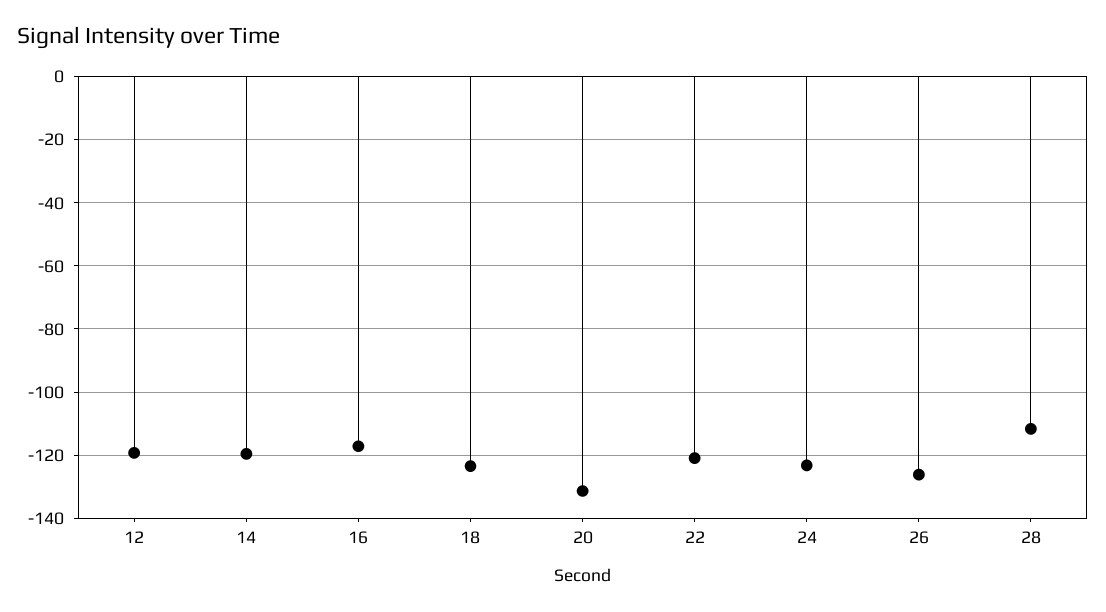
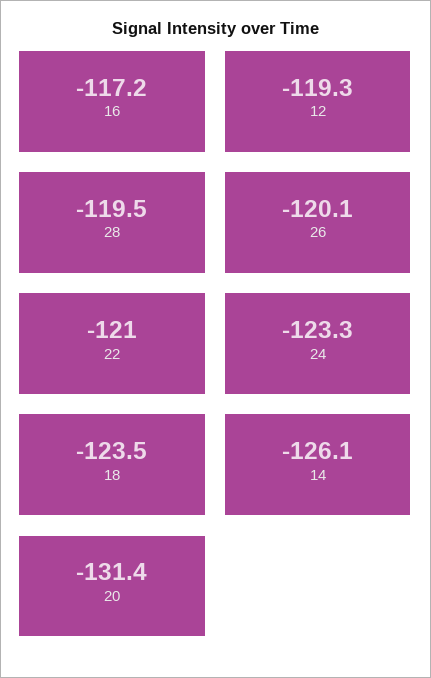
  {
    "12": -119.3,
-   "14": -120,
+   "14": -126.1,
    "16": -117.2,
    "18": -123.5,
    "20": -131.4,
    "22": -121,
    "24": -123.3,
-   "26": -126,
+   "26": -120.1,
-   "28": -112
+   "28": -119.5
  }

